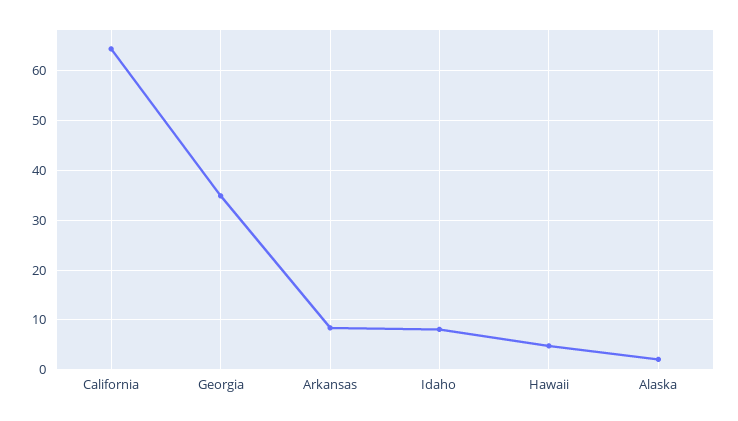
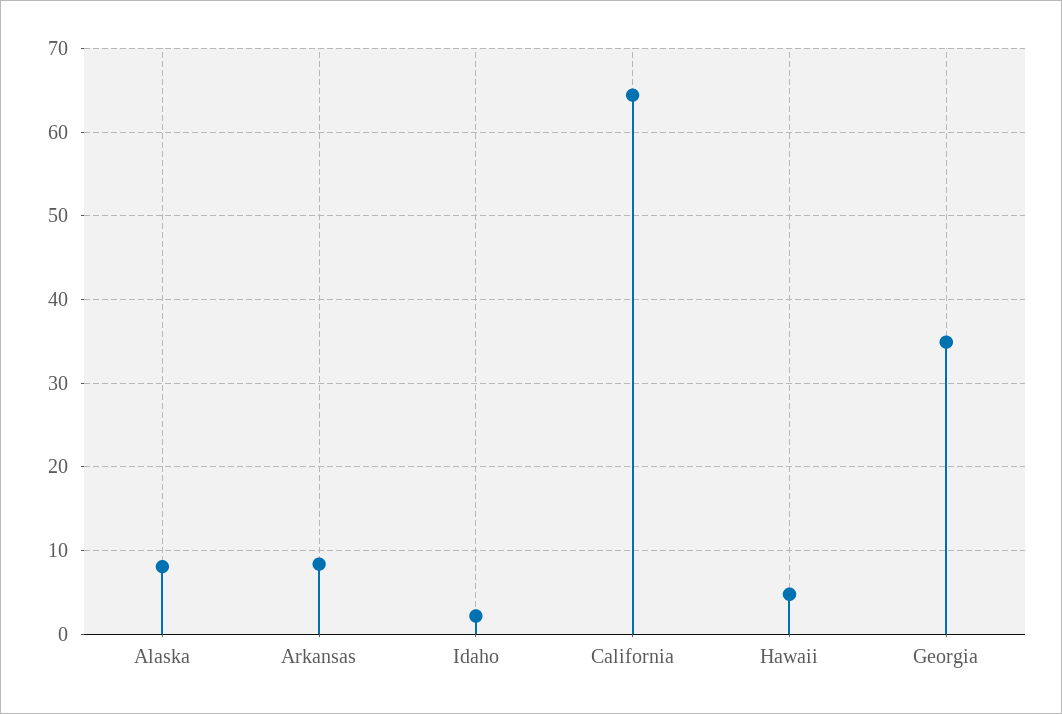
  {
    "California": 64,
    "Georgia": 35,
    "Arkansas": 8,
-   "Idaho": 8,
+   "Idaho": 2,
    "Hawaii": 5,
-   "Alaska": 2
+   "Alaska": 8
  }

